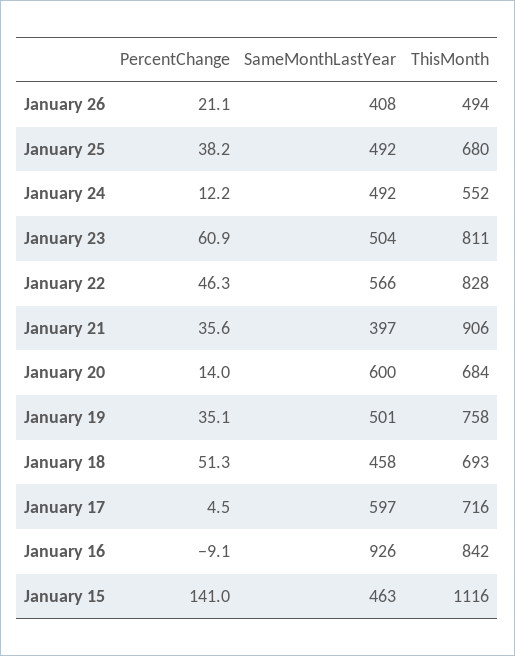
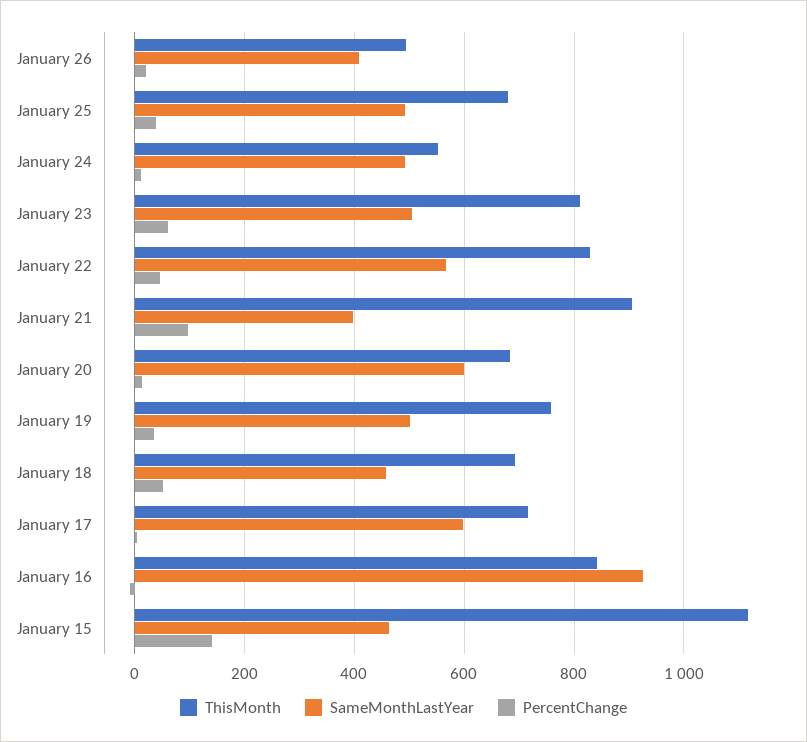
  {
    "PercentChange": {
      "January 26": 21.1,
      "January 25": 38.2,
      "January 24": 12.2,
      "January 23": 60.9,
      "January 22": 46.3,
-     "January 21": 35.6,
+     "January 21": 100,
      "January 20": 14,
      "January 19": 35.1,
      "January 18": 51.3,
      "January 17": 4.5,
      "January 16": -9.1,
      "January 15": 141
    },
    "SameMonthLastYear": {
      "January 26": 408,
      "January 25": 492,
      "January 24": 492,
      "January 23": 504,
      "January 22": 566,
      "January 21": 397,
      "January 20": 600,
      "January 19": 501,
      "January 18": 458,
      "January 17": 597,
      "January 16": 926,
      "January 15": 463
    },
    "ThisMonth": {
      "January 26": 494,
      "January 25": 680,
      "January 24": 552,
      "January 23": 811,
      "January 22": 828,
      "January 21": 906,
      "January 20": 684,
      "January 19": 758,
      "January 18": 693,
      "January 17": 716,
      "January 16": 842,
      "January 15": 1116
    }
  }

